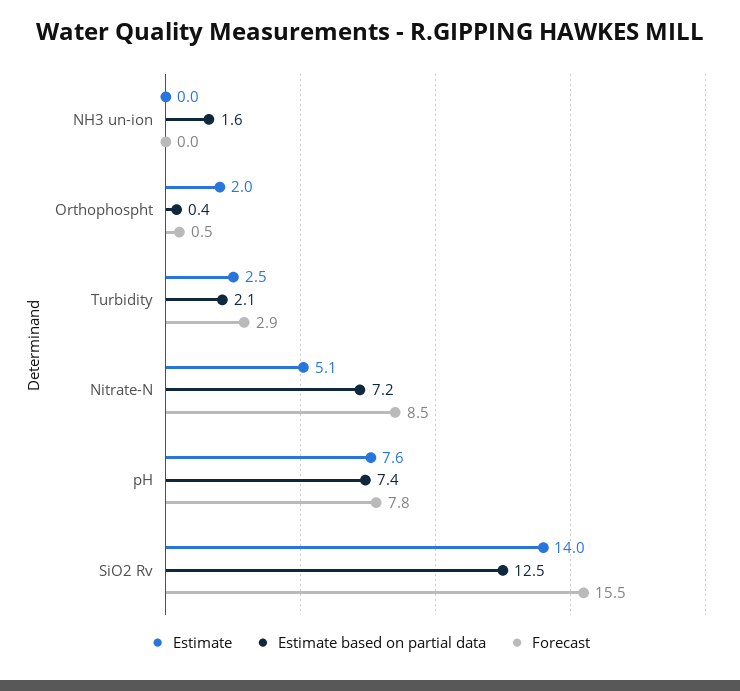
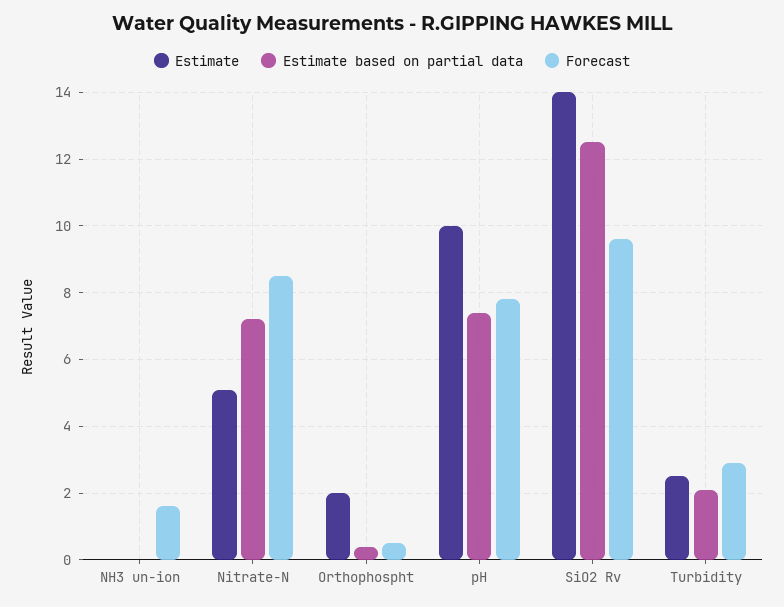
  {
    "Estimate": {
      "NH3 un-ion": 0,
      "Orthophospht": 2,
      "Turbidity": 2.5,
      "Nitrate-N": 5.1,
-     "pH": 7.6,
+     "pH": 10,
      "SiO2 Rv": 14
    },
    "Estimate based on partial data": {
-     "NH3 un-ion": 1.6,
+     "NH3 un-ion": 0,
      "Orthophospht": 0.4,
      "Turbidity": 2.1,
      "Nitrate-N": 7.2,
      "pH": 7.4,
      "SiO2 Rv": 12.5
    },
    "Forecast": {
-     "NH3 un-ion": 0,
+     "NH3 un-ion": 1.5,
      "Orthophospht": 0.5,
      "Turbidity": 2.9,
      "Nitrate-N": 8.5,
      "pH": 7.8,
-     "SiO2 Rv": 15.5
+     "SiO2 Rv": 9.5
    }
  }

